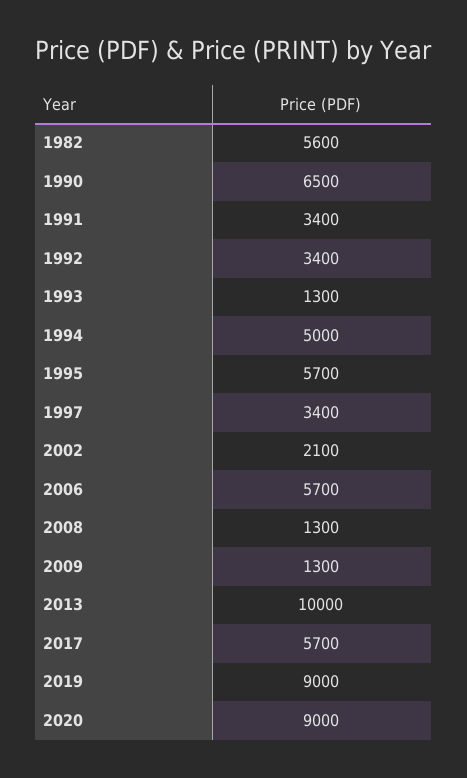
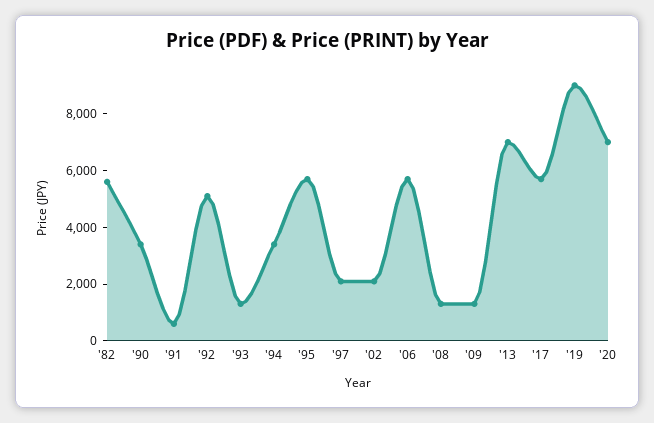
  {
    "1982": 5600,
-   "1990": 6500,
+   "1990": 3500,
-   "1991": 3400,
+   "1991": 500,
-   "1992": 3400,
+   "1992": 5000,
    "1993": 1300,
-   "1994": 5000,
+   "1994": 3500,
    "1995": 5700,
-   "1997": 3400,
+   "1997": 2000,
    "2002": 2100,
    "2006": 5700,
    "2008": 1300,
    "2009": 1300,
-   "2013": 10000,
+   "2013": 7000,
    "2017": 5700,
    "2019": 9000,
-   "2020": 9000
+   "2020": 7000
  }

